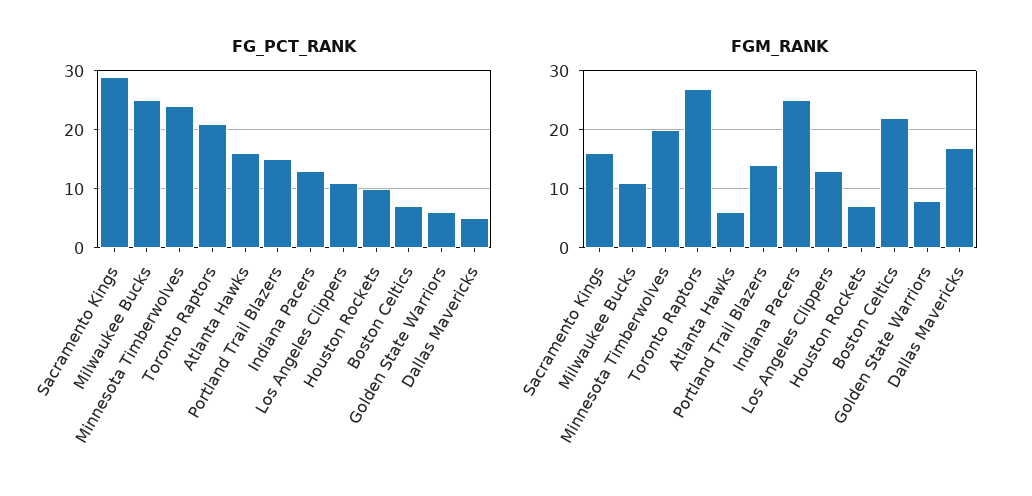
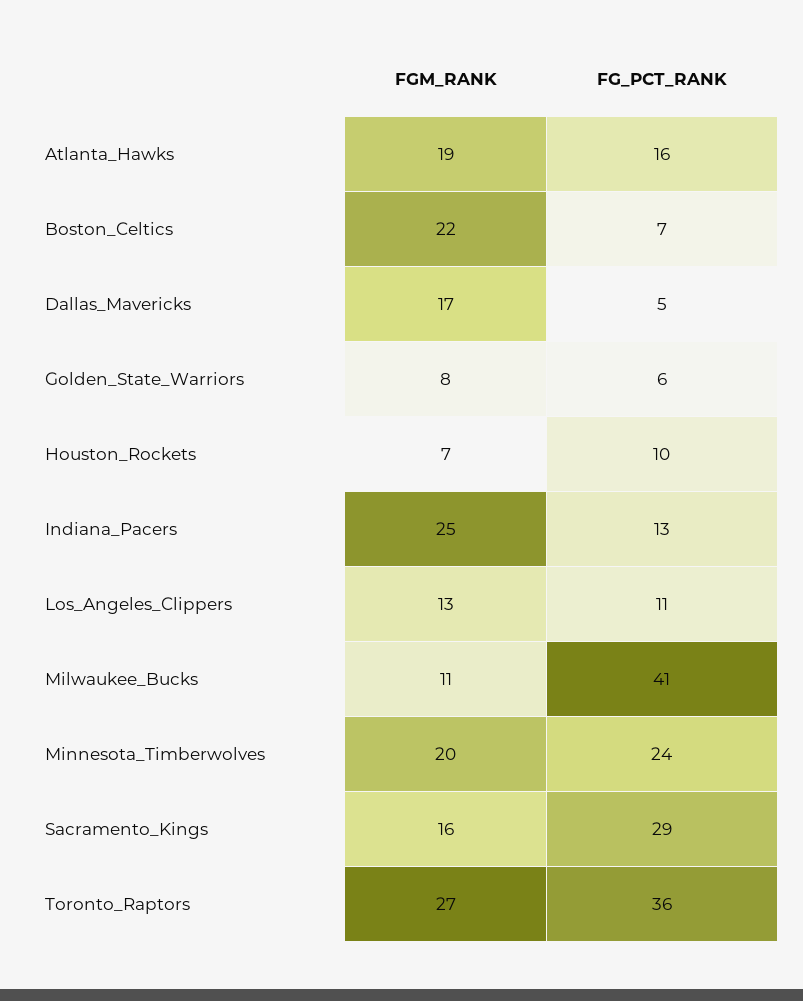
  {
    "FG_PCT_RANK": {
      "Sacramento Kings": 29,
-     "Milwaukee Bucks": 25,
+     "Milwaukee Bucks": 41,
      "Minnesota Timberwolves": 24,
-     "Toronto Raptors": 20,
+     "Toronto Raptors": 36,
      "Atlanta Hawks": 16,
-     "Portland Trail Blazers": 15,
      "Indiana Pacers": 13,
      "Los Angeles Clippers": 11,
      "Houston Rockets": 10,
      "Boston Celtics": 7,
      "Golden State Warriors": 6,
      "Dallas Mavericks": 5
    },
    "FGM_RANK": {
      "Sacramento Kings": 16,
      "Milwaukee Bucks": 11,
      "Minnesota Timberwolves": 20,
      "Toronto Raptors": 27,
-     "Atlanta Hawks": 5,
+     "Atlanta Hawks": 19,
-     "Portland Trail Blazers": 15,
      "Indiana Pacers": 25,
      "Los Angeles Clippers": 13,
      "Houston Rockets": 7,
      "Boston Celtics": 22,
      "Golden State Warriors": 8,
      "Dallas Mavericks": 17
    }
  }

